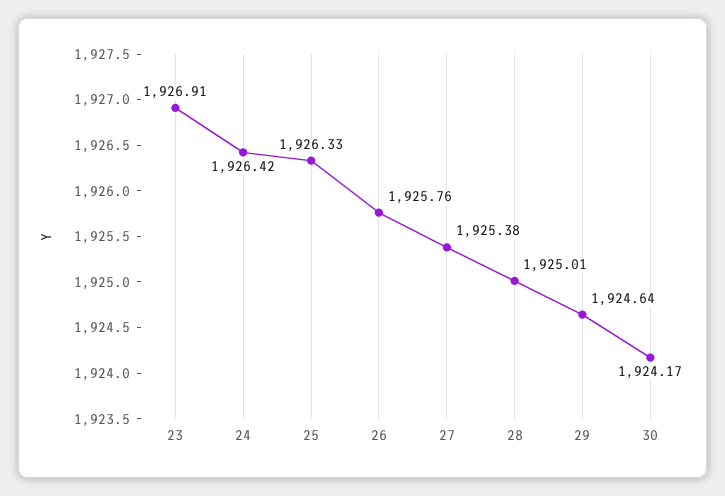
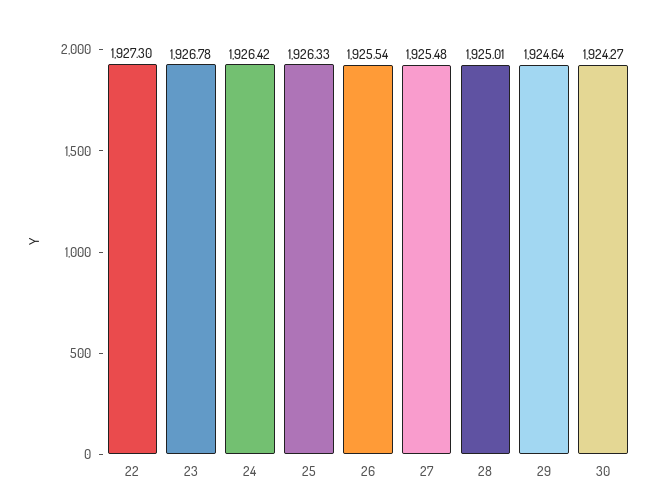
  {
-   "23": 1926.91,
+   "23": 1926.78,
    "24": 1926.42,
    "25": 1926.33,
-   "26": 1925.76,
+   "26": 1925.54,
-   "27": 1925.38,
+   "27": 1925.48,
    "28": 1925.01,
    "29": 1924.64,
-   "30": 1924.17
+   "30": 1924.27,
+   "22": 1927.3
  }

